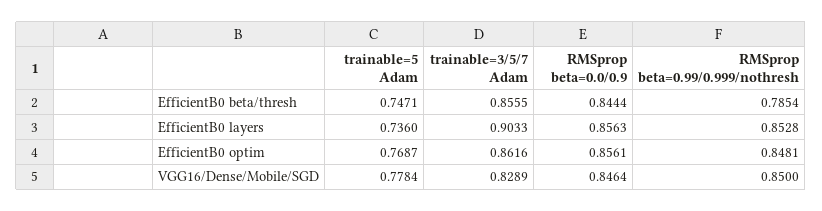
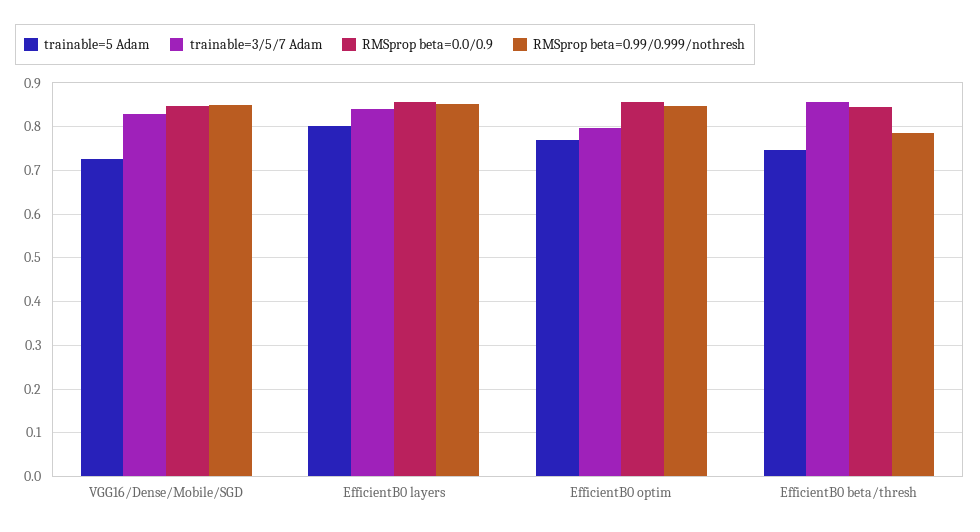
  {
    "trainable=5 Adam": {
      "EfficientB0 beta/thresh": 0.7471,
-     "EfficientB0 layers": 0.736,
+     "EfficientB0 layers": 0.8,
      "EfficientB0 optim": 0.7687,
-     "VGG16/Dense/Mobile/SGD": 0.7784
+     "VGG16/Dense/Mobile/SGD": 0.72
    },
    "trainable=3/5/7 Adam": {
      "EfficientB0 beta/thresh": 0.8555,
-     "EfficientB0 layers": 0.9033,
+     "EfficientB0 layers": 0.84,
-     "EfficientB0 optim": 0.8616,
+     "EfficientB0 optim": 0.8,
      "VGG16/Dense/Mobile/SGD": 0.8289
    },
    "RMSprop beta=0.0/0.9": {
      "EfficientB0 beta/thresh": 0.8444,
      "EfficientB0 layers": 0.8563,
      "EfficientB0 optim": 0.8561,
      "VGG16/Dense/Mobile/SGD": 0.8464
    },
    "RMSprop beta=0.99/0.999/nothresh": {
      "EfficientB0 beta/thresh": 0.7854,
      "EfficientB0 layers": 0.8528,
      "EfficientB0 optim": 0.8481,
      "VGG16/Dense/Mobile/SGD": 0.85
    }
  }

